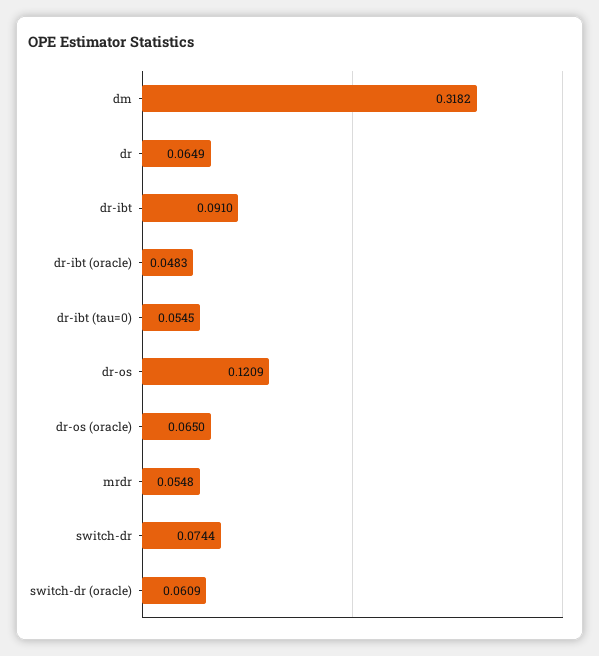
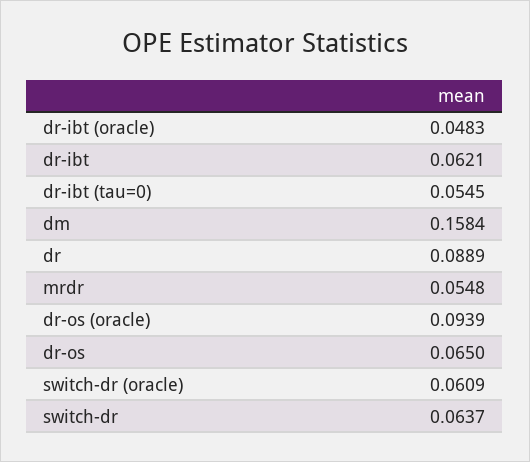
  {
-   "dm": 0.3182,
+   "dm": 0.1584,
-   "dr": 0.0649,
+   "dr": 0.0889,
-   "dr-ibt": 0.091,
+   "dr-ibt": 0.0621,
    "dr-ibt (oracle)": 0.0483,
    "dr-ibt (tau=0)": 0.0545,
-   "dr-os": 0.1209,
+   "dr-os": 0.065,
-   "dr-os (oracle)": 0.065,
+   "dr-os (oracle)": 0.0939,
    "mrdr": 0.0548,
-   "switch-dr": 0.0744,
+   "switch-dr": 0.0637,
    "switch-dr (oracle)": 0.0609
  }

